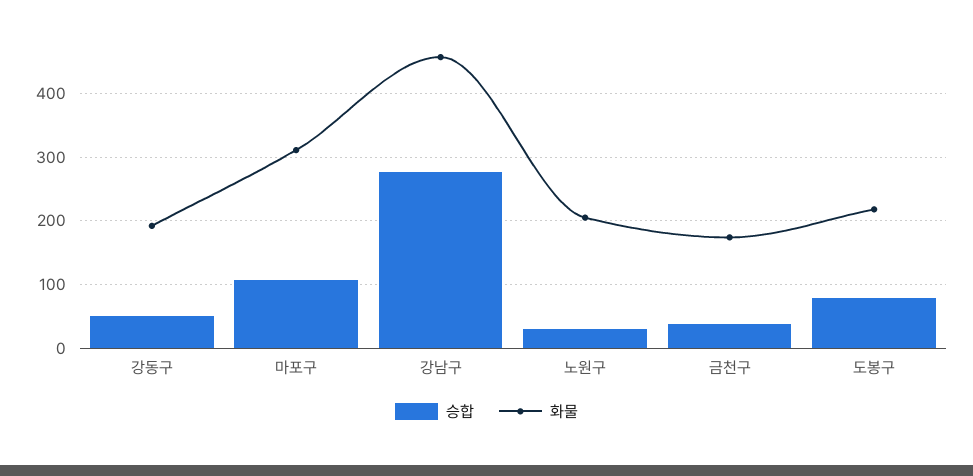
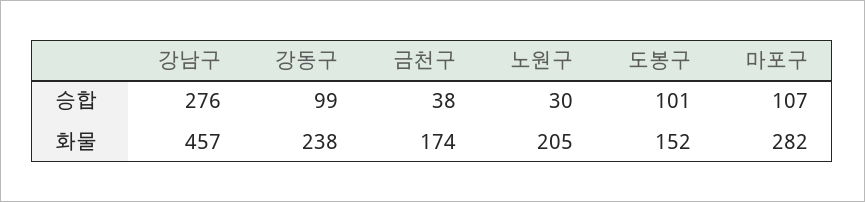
  {
    "승합": {
-     "강동구": 50,
+     "강동구": 99,
      "마포구": 107,
      "강남구": 276,
      "노원구": 30,
      "금천구": 38,
-     "도봉구": 80
+     "도봉구": 101
    },
    "화물": {
-     "강동구": 190,
+     "강동구": 238,
-     "마포구": 310,
+     "마포구": 282,
      "강남구": 457,
      "노원구": 205,
      "금천구": 174,
-     "도봉구": 220
+     "도봉구": 152
    }
  }

